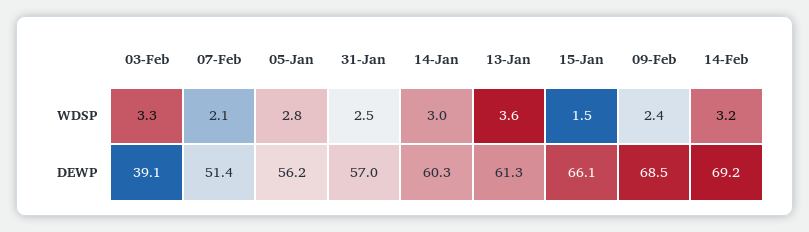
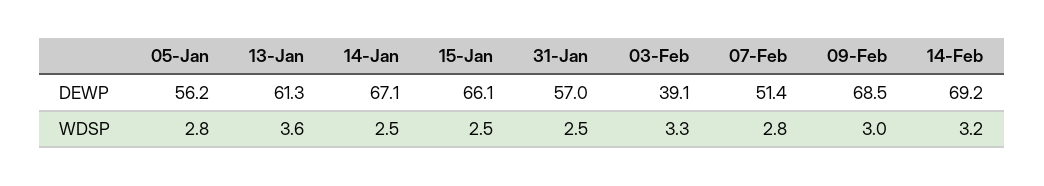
  {
    "03-Feb": {
      "WDSP": 3.3,
      "DEWP": 39.1
    },
    "07-Feb": {
-     "WDSP": 2.1,
+     "WDSP": 2.8,
      "DEWP": 51.4
    },
    "05-Jan": {
      "WDSP": 2.8,
      "DEWP": 56.2
    },
    "31-Jan": {
      "WDSP": 2.5,
      "DEWP": 57
    },
    "14-Jan": {
-     "WDSP": 3,
+     "WDSP": 2.5,
-     "DEWP": 60.3
+     "DEWP": 67.1
    },
    "13-Jan": {
      "WDSP": 3.6,
      "DEWP": 61.3
    },
    "15-Jan": {
-     "WDSP": 1.5,
+     "WDSP": 2.5,
      "DEWP": 66.1
    },
    "09-Feb": {
-     "WDSP": 2.4,
+     "WDSP": 3,
      "DEWP": 68.5
    },
    "14-Feb": {
      "WDSP": 3.2,
      "DEWP": 69.2
    }
  }

